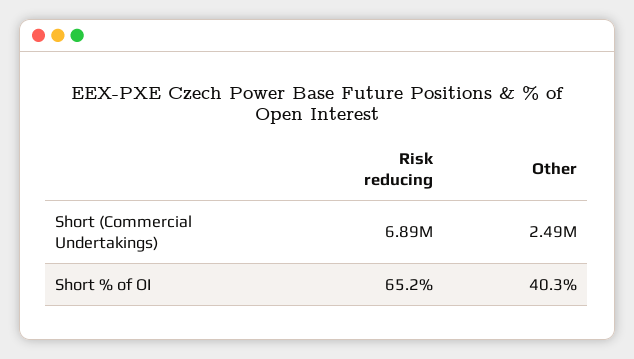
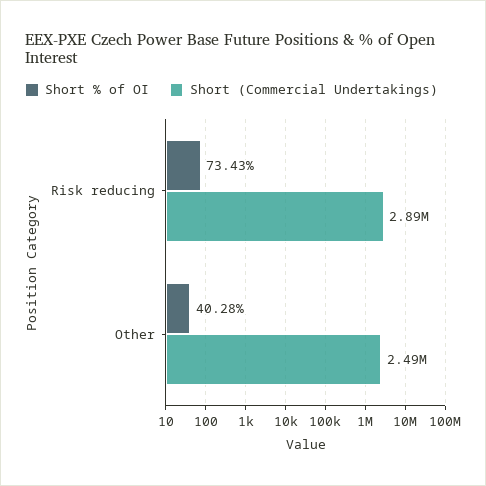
  {
    "Short (Commercial Undertakings)": {
-     "Risk reducing": 6890000,
+     "Risk reducing": 2890000,
      "Other": 2490000
    },
    "Short % of OI": {
-     "Risk reducing": 65.2,
+     "Risk reducing": 73.43,
      "Other": 40.28
    }
  }

